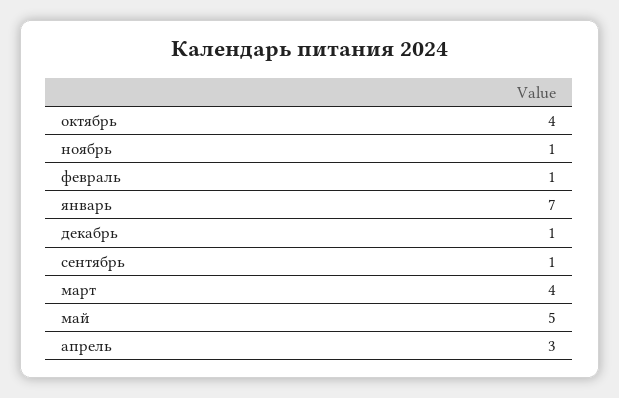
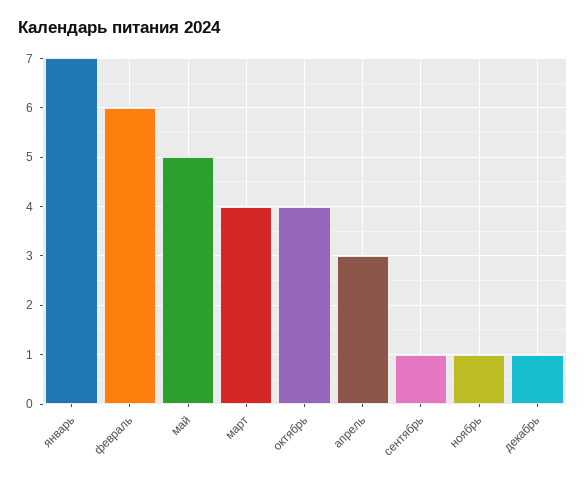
  {
    "октябрь": 4,
    "ноябрь": 1,
-   "февраль": 1,
+   "февраль": 6,
    "январь": 7,
    "декабрь": 1,
    "сентябрь": 1,
    "март": 4,
    "май": 5,
    "апрель": 3
  }

